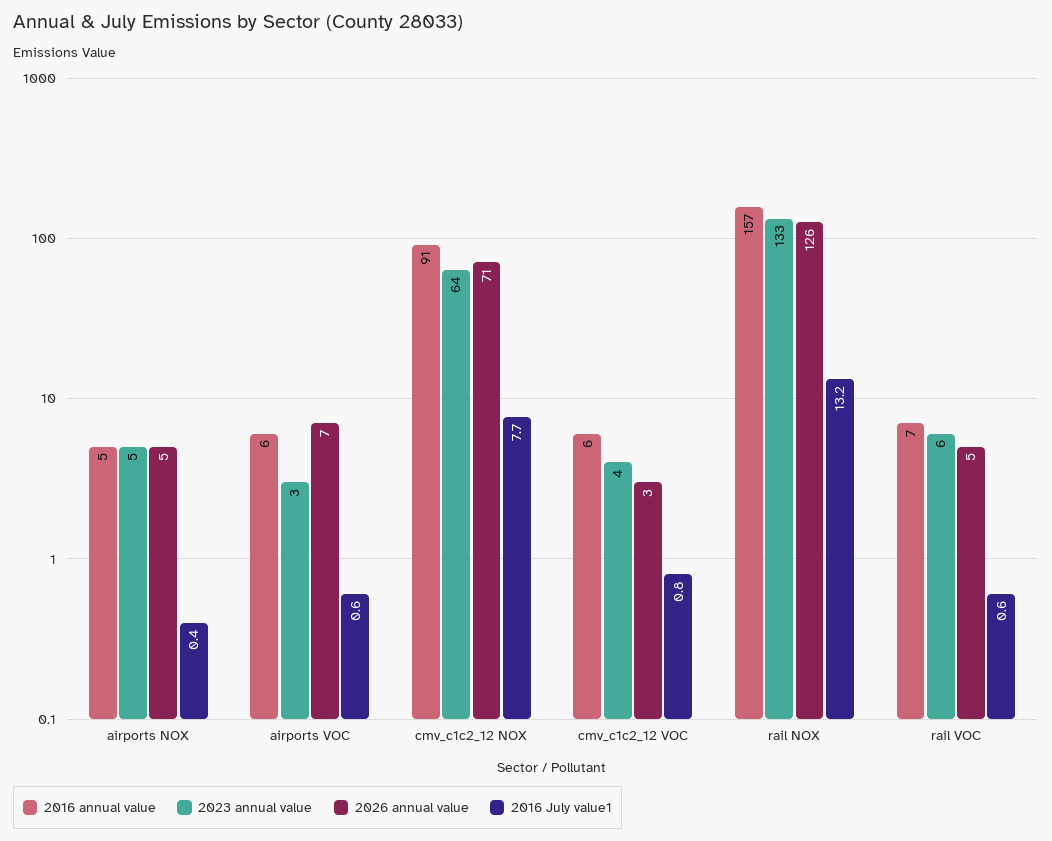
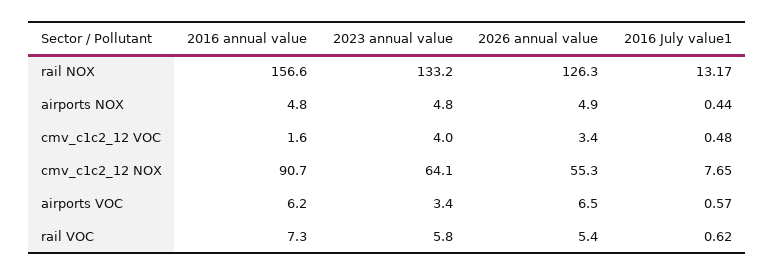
  {
    "2016 annual value": {
      "airports NOX": 4.8,
      "airports VOC": 6.2,
      "cmv_c1c2_12 NOX": 90.7,
-     "cmv_c1c2_12 VOC": 6,
+     "cmv_c1c2_12 VOC": 1.6,
      "rail NOX": 156.6,
      "rail VOC": 7.3
    },
    "2023 annual value": {
      "airports NOX": 4.8,
      "airports VOC": 3.4,
      "cmv_c1c2_12 NOX": 64.1,
      "cmv_c1c2_12 VOC": 4,
      "rail NOX": 133.2,
      "rail VOC": 5.8
    },
    "2026 annual value": {
      "airports NOX": 4.9,
      "airports VOC": 6.5,
-     "cmv_c1c2_12 NOX": 71,
+     "cmv_c1c2_12 NOX": 55.3,
      "cmv_c1c2_12 VOC": 3.4,
      "rail NOX": 126.3,
      "rail VOC": 5.4
    },
    "2016 July value1": {
      "airports NOX": 0.44,
      "airports VOC": 0.57,
      "cmv_c1c2_12 NOX": 7.65,
-     "cmv_c1c2_12 VOC": 0.8,
+     "cmv_c1c2_12 VOC": 0.48,
      "rail NOX": 13.17,
      "rail VOC": 0.62
    }
  }

